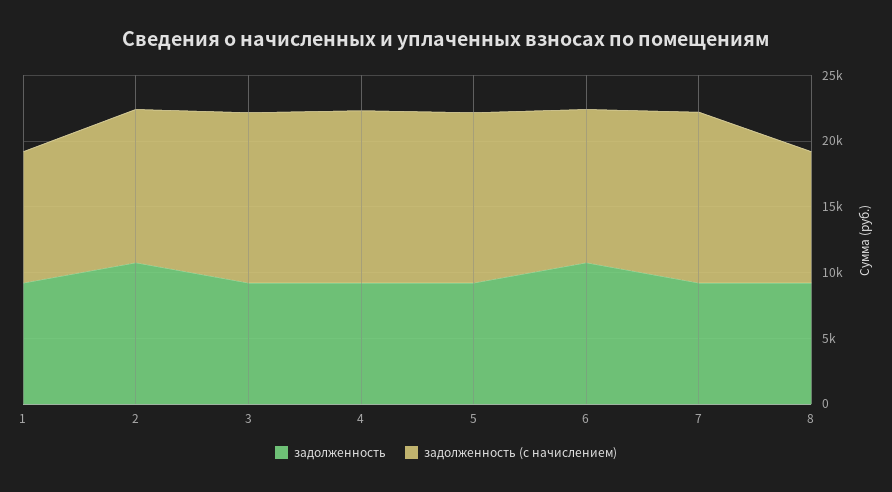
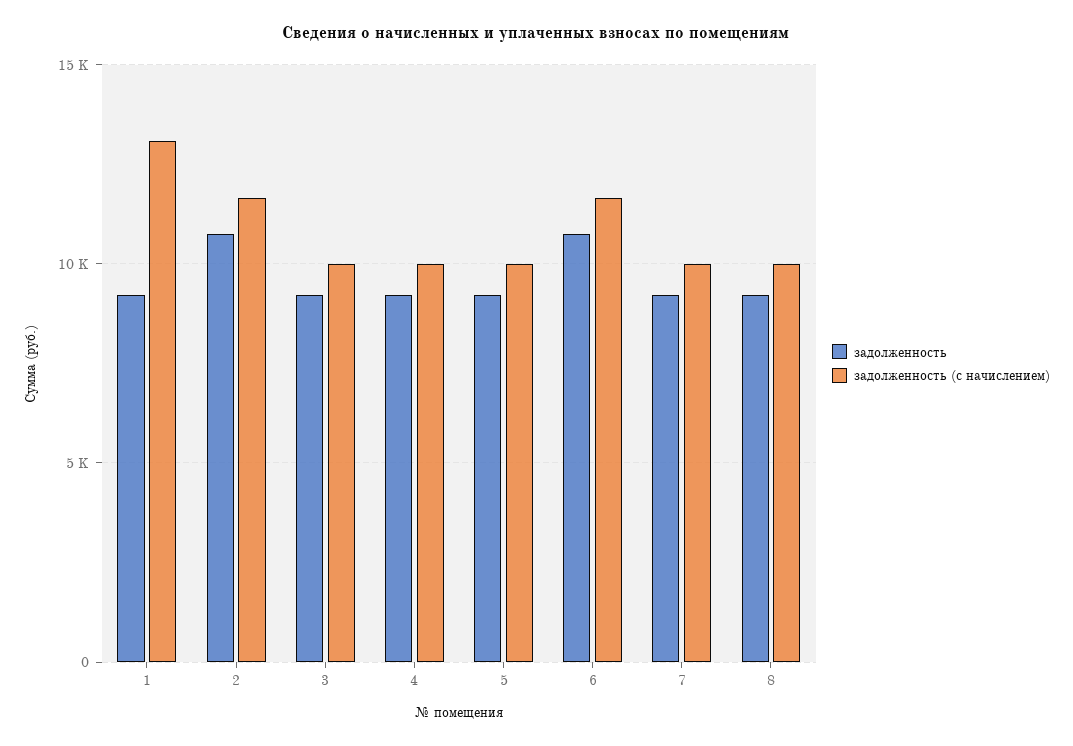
  {
    "задолженность": {
      "1": 9000,
      "2": 11000,
      "3": 9000,
      "4": 9000,
      "5": 9000,
      "6": 11000,
      "7": 9000,
      "8": 9000
    },
    "задолженность (с начислением)": {
-     "1": 10000,
+     "1": 13000,
      "2": 11500,
-     "3": 13000,
+     "3": 10000,
-     "4": 13000,
+     "4": 10000,
-     "5": 13000,
+     "5": 10000,
      "6": 11500,
-     "7": 13000,
+     "7": 10000,
      "8": 10000
    }
  }

